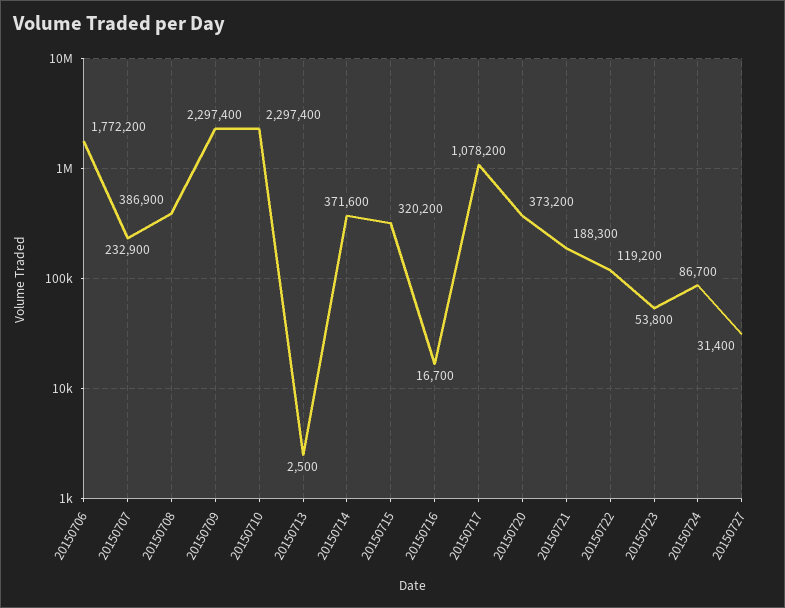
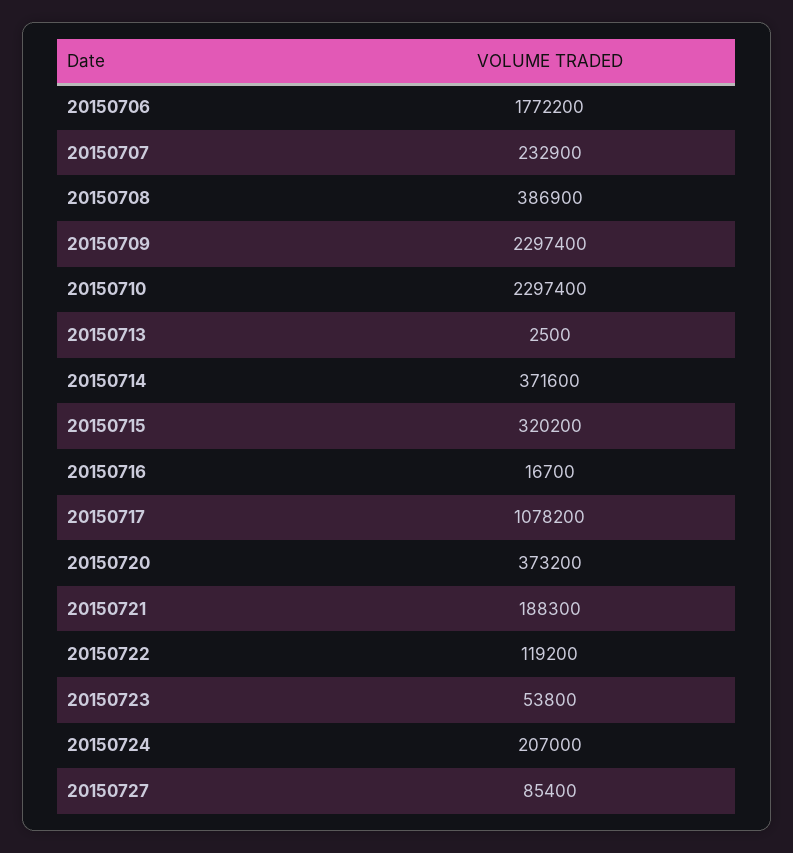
  {
    "20150706": 1772200,
    "20150707": 232900,
    "20150708": 386900,
    "20150709": 2297400,
    "20150710": 2297400,
    "20150713": 2500,
    "20150714": 371600,
    "20150715": 320200,
    "20150716": 16700,
    "20150717": 1078200,
    "20150720": 373200,
    "20150721": 188300,
    "20150722": 119200,
    "20150723": 53800,
-   "20150724": 86700,
+   "20150724": 207000,
-   "20150727": 31400
+   "20150727": 85400
  }

